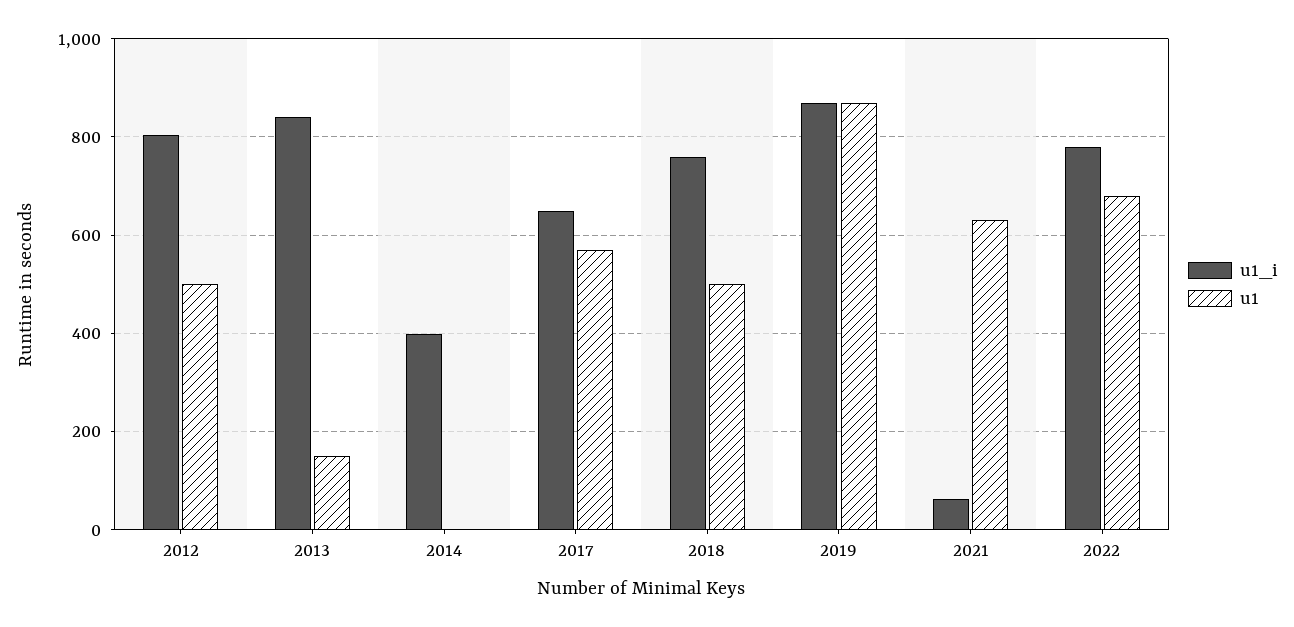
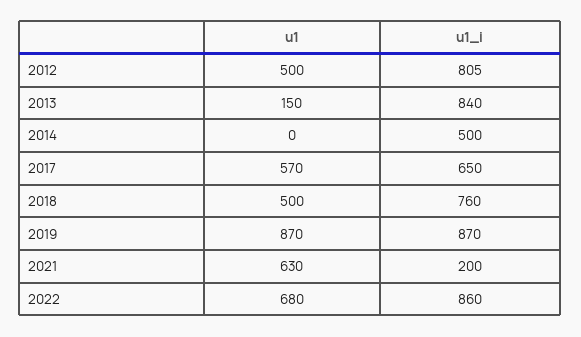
  {
    "u1_i": {
      "2012": 805,
      "2013": 840,
-     "2014": 400,
+     "2014": 500,
      "2017": 650,
      "2018": 760,
      "2019": 870,
-     "2021": 60,
+     "2021": 200,
-     "2022": 780
+     "2022": 860
    },
    "u1": {
      "2012": 500,
      "2013": 150,
      "2014": 0,
      "2017": 570,
      "2018": 500,
      "2019": 870,
      "2021": 630,
      "2022": 680
    }
  }

